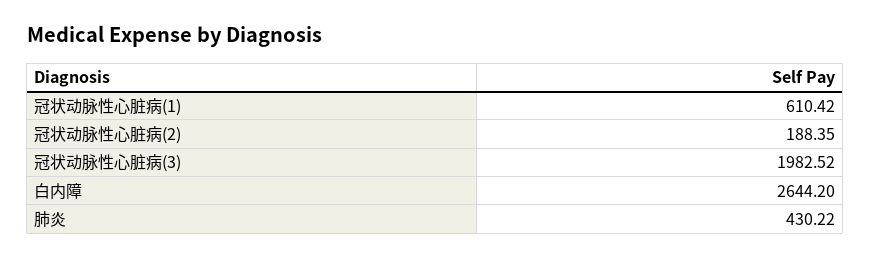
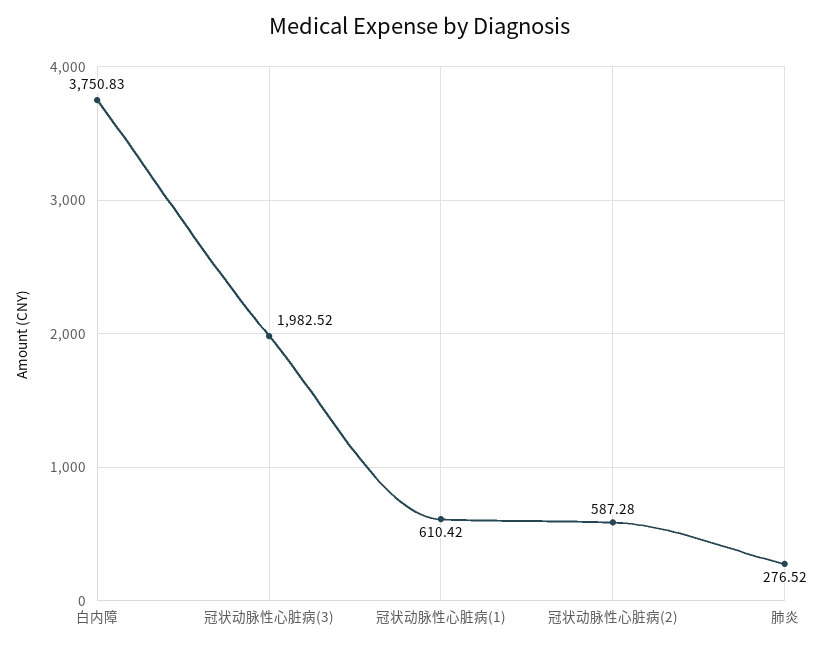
  {
    "冠状动脉性心脏病(1)": 610.42,
-   "冠状动脉性心脏病(2)": 188.35,
+   "冠状动脉性心脏病(2)": 587.28,
    "冠状动脉性心脏病(3)": 1982.52,
-   "白内障": 2644.2,
+   "白内障": 3750.83,
-   "肺炎": 430.22
+   "肺炎": 276.52
  }

